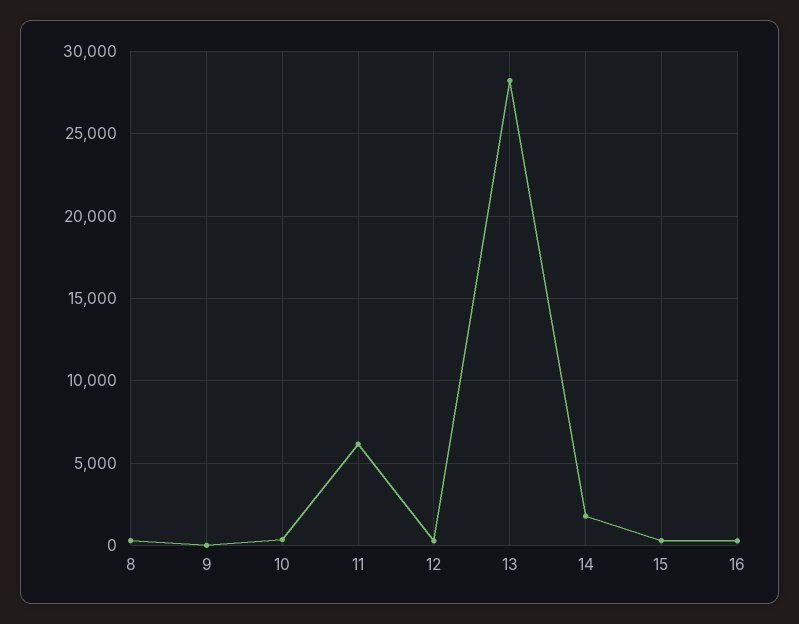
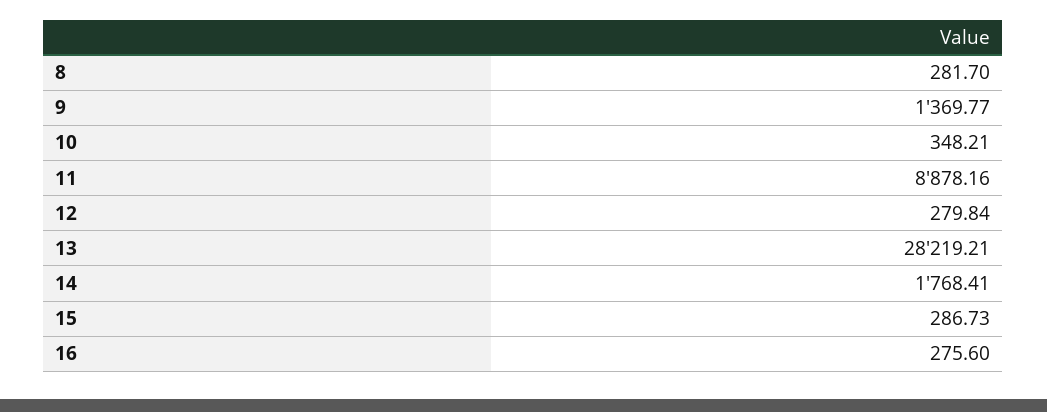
  {
    "8": 281.7,
-   "9": 0,
+   "9": 1369.77,
    "10": 348.21,
-   "11": 6000,
+   "11": 8878.16,
    "12": 279.84,
    "13": 28219.21,
    "14": 1768.41,
    "15": 286.73,
    "16": 275.6
  }

